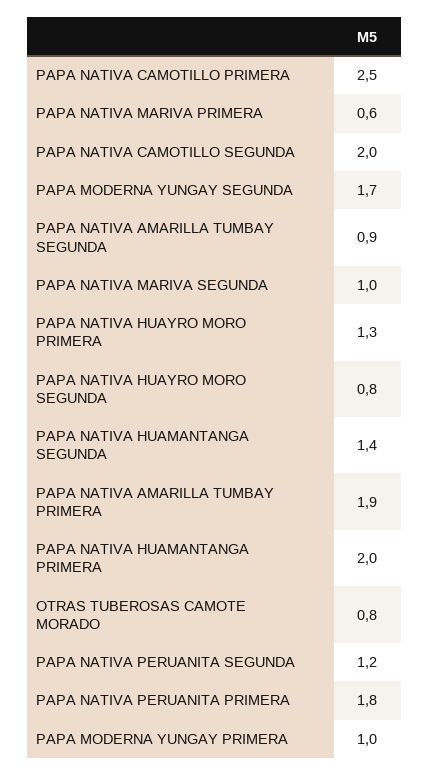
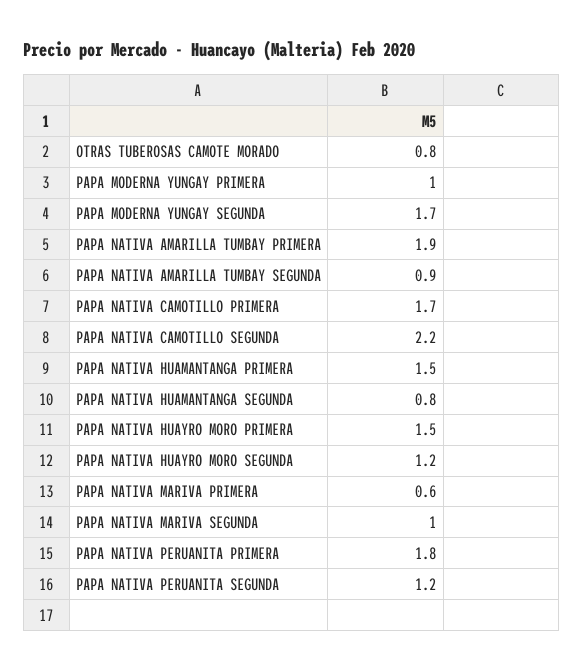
  {
-   "PAPA NATIVA CAMOTILLO PRIMERA": 2.5,
+   "PAPA NATIVA CAMOTILLO PRIMERA": 1.7,
    "PAPA NATIVA MARIVA PRIMERA": 0.6,
-   "PAPA NATIVA CAMOTILLO SEGUNDA": 2,
+   "PAPA NATIVA CAMOTILLO SEGUNDA": 2.2,
    "PAPA MODERNA YUNGAY SEGUNDA": 1.7,
    "PAPA NATIVA AMARILLA TUMBAY SEGUNDA": 0.9,
    "PAPA NATIVA MARIVA SEGUNDA": 1,
-   "PAPA NATIVA HUAYRO MORO PRIMERA": 1.3,
+   "PAPA NATIVA HUAYRO MORO PRIMERA": 1.5,
-   "PAPA NATIVA HUAYRO MORO SEGUNDA": 0.8,
+   "PAPA NATIVA HUAYRO MORO SEGUNDA": 1.2,
-   "PAPA NATIVA HUAMANTANGA SEGUNDA": 1.4,
+   "PAPA NATIVA HUAMANTANGA SEGUNDA": 0.8,
    "PAPA NATIVA AMARILLA TUMBAY PRIMERA": 1.9,
-   "PAPA NATIVA HUAMANTANGA PRIMERA": 2,
+   "PAPA NATIVA HUAMANTANGA PRIMERA": 1.5,
    "OTRAS TUBEROSAS CAMOTE MORADO": 0.8,
    "PAPA NATIVA PERUANITA SEGUNDA": 1.2,
    "PAPA NATIVA PERUANITA PRIMERA": 1.8,
    "PAPA MODERNA YUNGAY PRIMERA": 1
  }

